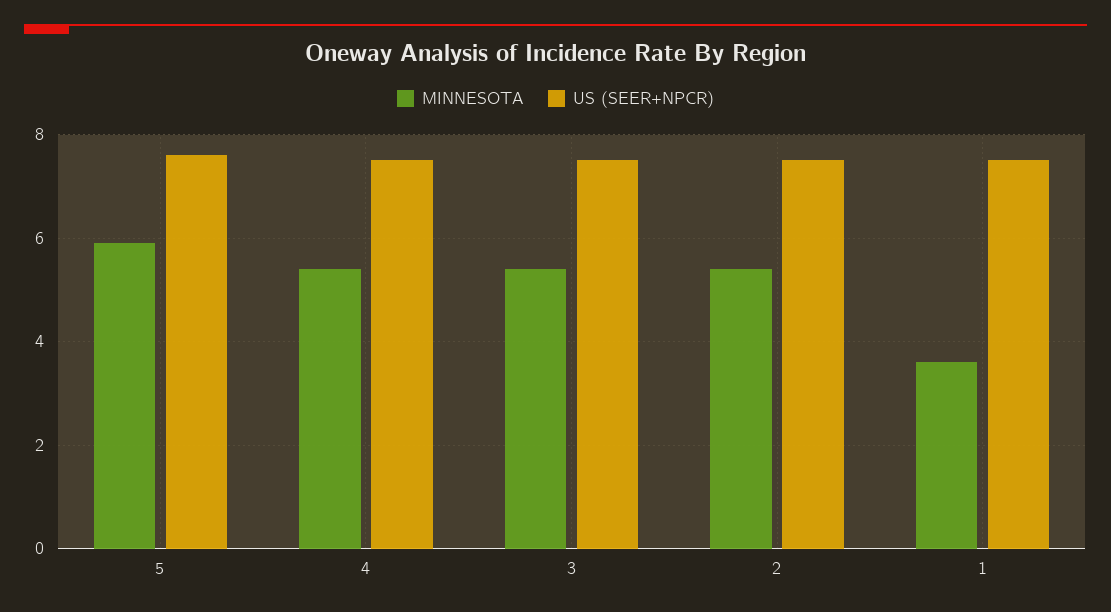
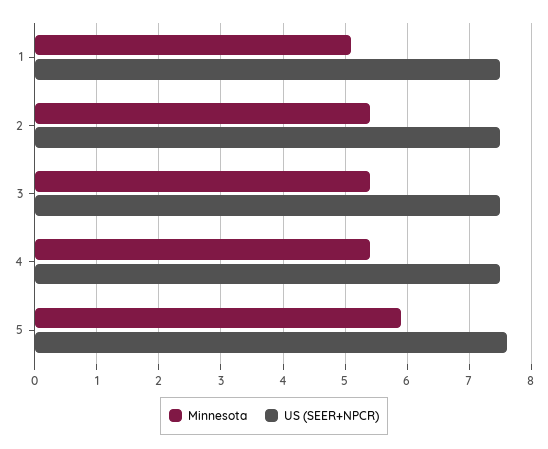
  {
    "MINNESOTA": {
      "5": 5.9,
      "4": 5.4,
      "3": 5.4,
      "2": 5.4,
-     "1": 3.5
+     "1": 5.1
    },
    "US (SEER+NPCR)": {
      "5": 7.6,
      "4": 7.5,
      "3": 7.5,
      "2": 7.5,
      "1": 7.5
    }
  }

